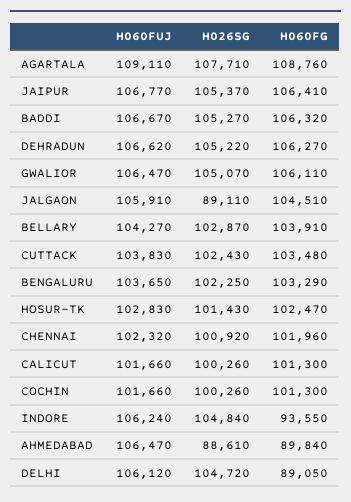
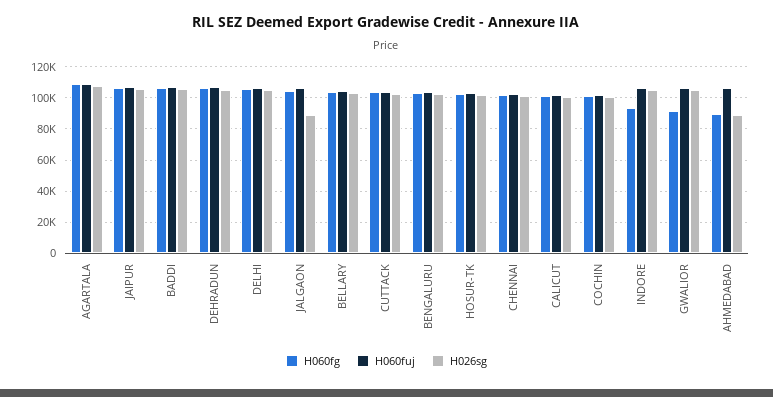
  {
    "H060FUJ": {
      "AGARTALA": 109110,
      "JAIPUR": 106770,
      "BADDI": 106670,
      "DEHRADUN": 106620,
      "GWALIOR": 106470,
      "JALGAON": 105910,
      "BELLARY": 104270,
      "CUTTACK": 103830,
      "BENGALURU": 103650,
      "HOSUR-TK": 102830,
      "CHENNAI": 102320,
      "CALICUT": 101660,
      "COCHIN": 101660,
      "INDORE": 106240,
      "AHMEDABAD": 106470,
      "DELHI": 106120
    },
    "H026SG": {
      "AGARTALA": 107710,
      "JAIPUR": 105370,
      "BADDI": 105270,
      "DEHRADUN": 105220,
      "GWALIOR": 105070,
      "JALGAON": 89110,
      "BELLARY": 102870,
      "CUTTACK": 102430,
      "BENGALURU": 102250,
      "HOSUR-TK": 101430,
      "CHENNAI": 100920,
      "CALICUT": 100260,
      "COCHIN": 100260,
      "INDORE": 104840,
      "AHMEDABAD": 88610,
      "DELHI": 104720
    },
    "H060FG": {
      "AGARTALA": 108760,
      "JAIPUR": 106410,
      "BADDI": 106320,
      "DEHRADUN": 106270,
-     "GWALIOR": 106110,
+     "GWALIOR": 90000,
      "JALGAON": 104510,
      "BELLARY": 103910,
      "CUTTACK": 103480,
      "BENGALURU": 103290,
      "HOSUR-TK": 102470,
      "CHENNAI": 101960,
      "CALICUT": 101300,
      "COCHIN": 101300,
      "INDORE": 93550,
      "AHMEDABAD": 89840,
-     "DELHI": 89050
+     "DELHI": 105000
    }
  }

